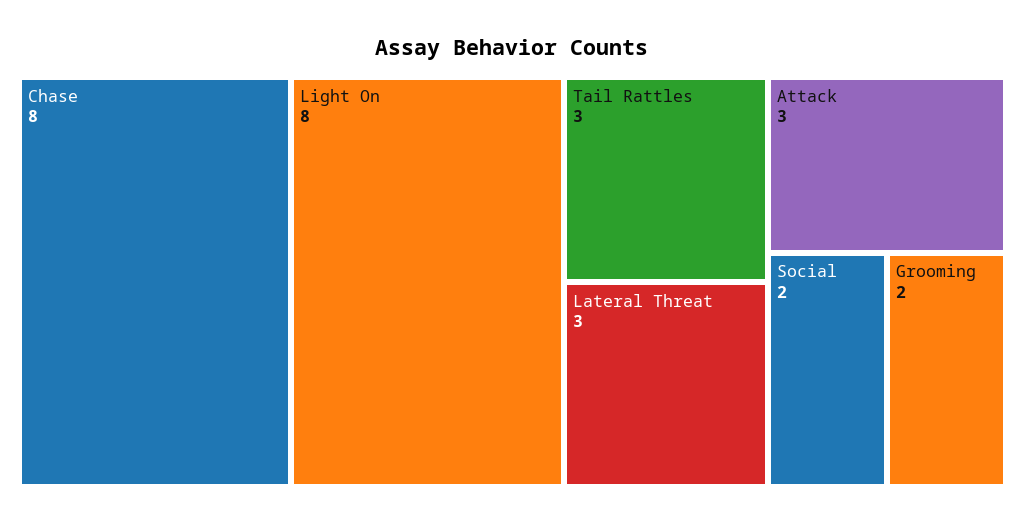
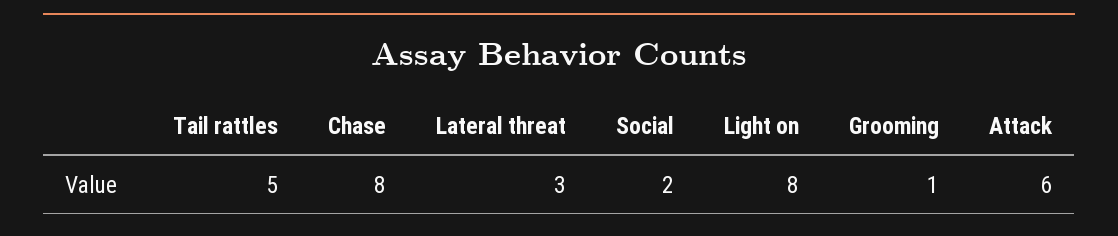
  {
    "Chase": 8,
    "Light On": 8,
-   "Tail Rattles": 3,
+   "Tail Rattles": 5,
    "Lateral Threat": 3,
-   "Attack": 3,
+   "Attack": 6,
    "Social": 2,
-   "Grooming": 2
+   "Grooming": 1
  }

